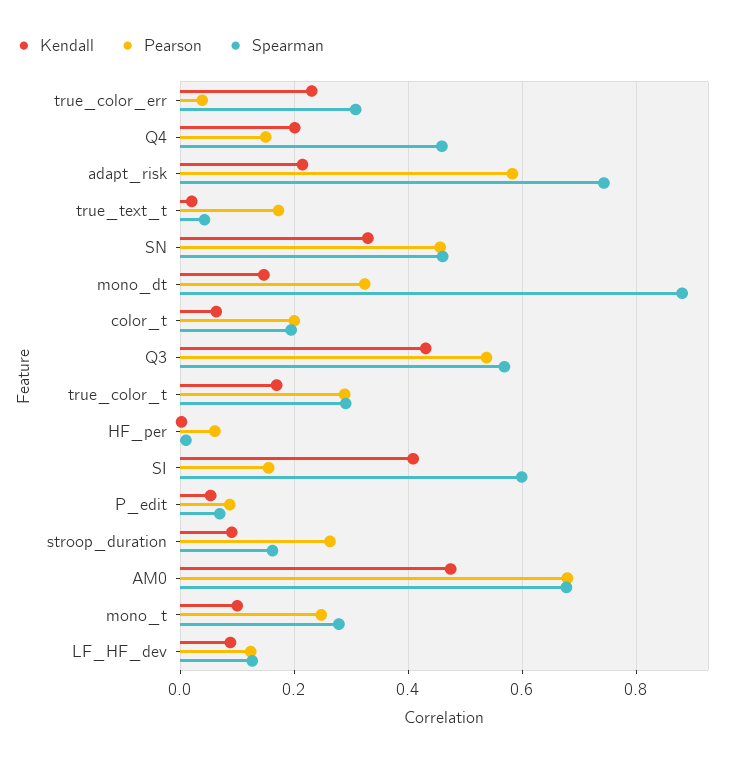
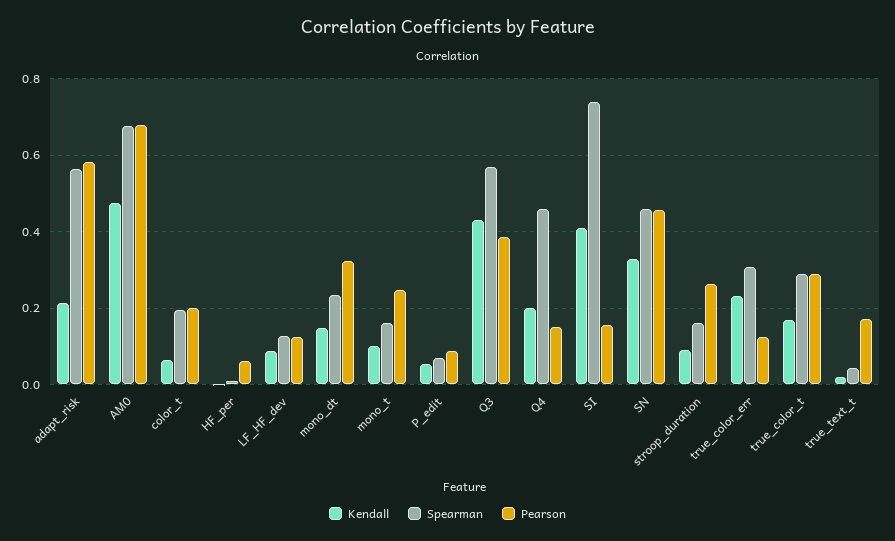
  {
    "Kendall": {
      "true_color_err": 0.24,
      "Q4": 0.2,
      "adapt_risk": 0.22,
      "true_text_t": 0.02,
      "SN": 0.32,
      "mono_dt": 0.14,
      "color_t": 0.06,
      "Q3": 0.44,
      "true_color_t": 0.16,
      "HF_per": 0,
      "SI": 0.4,
      "P_edit": 0.06,
      "stroop_duration": 0.1,
      "AM0": 0.48,
      "mono_t": 0.1,
      "LF_HF_dev": 0.08
    },
    "Pearson": {
-     "true_color_err": 0.04,
+     "true_color_err": 0.12,
      "Q4": 0.14,
      "adapt_risk": 0.58,
      "true_text_t": 0.18,
      "SN": 0.46,
      "mono_dt": 0.32,
      "color_t": 0.2,
-     "Q3": 0.54,
+     "Q3": 0.38,
      "true_color_t": 0.28,
      "HF_per": 0.06,
      "SI": 0.16,
      "P_edit": 0.08,
      "stroop_duration": 0.26,
      "AM0": 0.68,
      "mono_t": 0.24,
      "LF_HF_dev": 0.12
    },
    "Spearman": {
      "true_color_err": 0.3,
      "Q4": 0.46,
-     "adapt_risk": 0.74,
+     "adapt_risk": 0.56,
      "true_text_t": 0.04,
      "SN": 0.46,
-     "mono_dt": 0.88,
+     "mono_dt": 0.24,
      "color_t": 0.2,
      "Q3": 0.56,
      "true_color_t": 0.3,
      "HF_per": 0,
-     "SI": 0.6,
+     "SI": 0.74,
      "P_edit": 0.06,
      "stroop_duration": 0.16,
      "AM0": 0.68,
-     "mono_t": 0.28,
+     "mono_t": 0.16,
      "LF_HF_dev": 0.12
    }
  }

